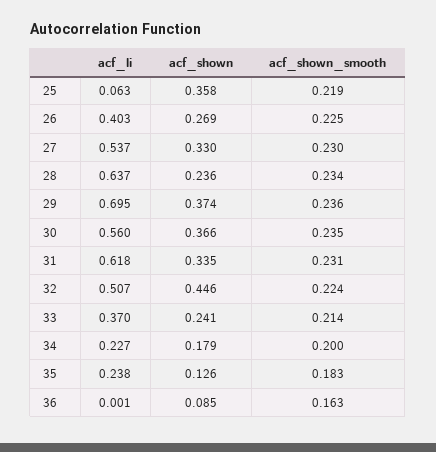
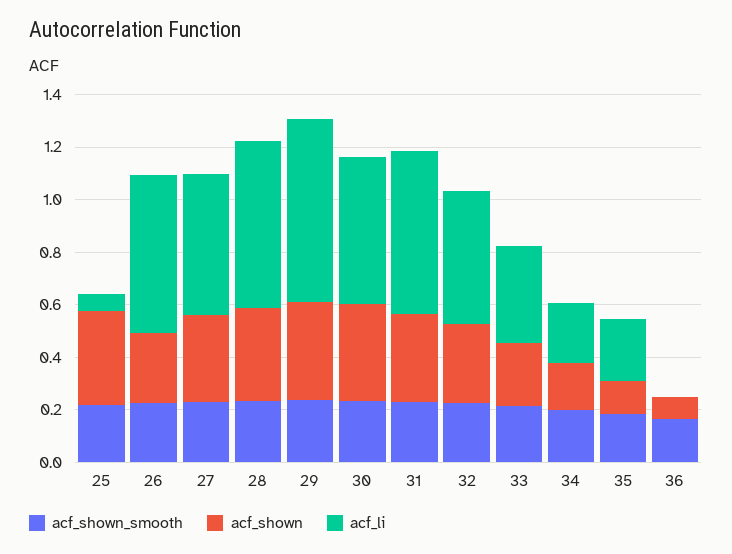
  {
    "acf_li": {
      "25": 0.063,
-     "26": 0.403,
+     "26": 0.6,
      "27": 0.537,
      "28": 0.637,
      "29": 0.695,
      "30": 0.56,
      "31": 0.618,
      "32": 0.507,
      "33": 0.37,
      "34": 0.227,
      "35": 0.238,
      "36": 0.001
    },
    "acf_shown": {
      "25": 0.358,
      "26": 0.269,
      "27": 0.33,
-     "28": 0.236,
+     "28": 0.35,
      "29": 0.374,
      "30": 0.366,
      "31": 0.335,
-     "32": 0.446,
+     "32": 0.3,
      "33": 0.241,
      "34": 0.179,
      "35": 0.126,
      "36": 0.085
    },
    "acf_shown_smooth": {
      "25": 0.219,
      "26": 0.225,
      "27": 0.23,
      "28": 0.234,
      "29": 0.236,
      "30": 0.235,
      "31": 0.231,
      "32": 0.224,
      "33": 0.214,
      "34": 0.2,
      "35": 0.183,
      "36": 0.163
    }
  }

